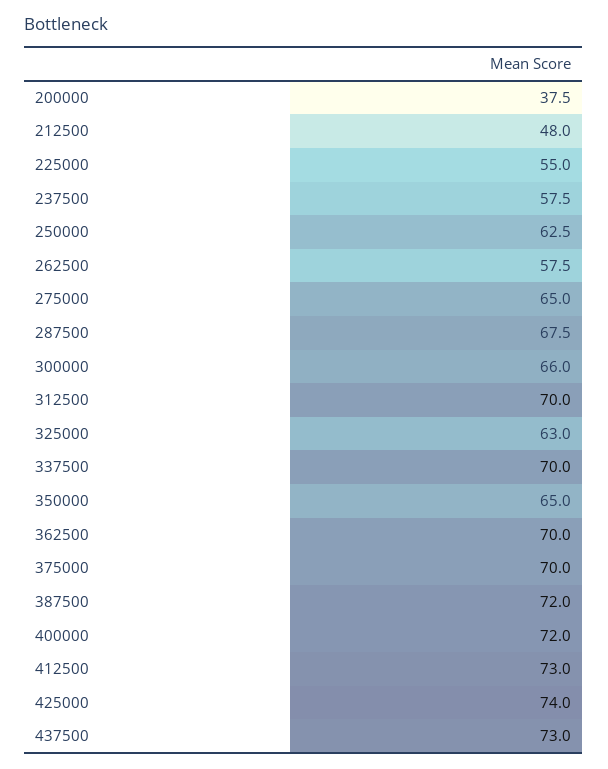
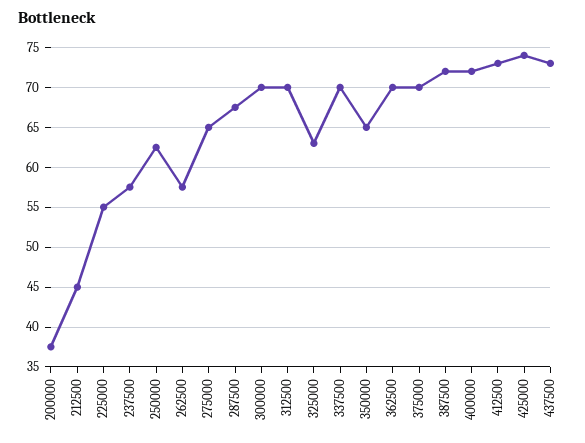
  {
    "200000": 37.5,
-   "212500": 48,
+   "212500": 45,
    "225000": 55,
    "237500": 57.5,
    "250000": 62.5,
    "262500": 57.5,
    "275000": 65,
    "287500": 67.5,
-   "300000": 66,
+   "300000": 70,
    "312500": 70,
    "325000": 63,
    "337500": 70,
    "350000": 65,
    "362500": 70,
    "375000": 70,
    "387500": 72,
    "400000": 72,
    "412500": 73,
    "425000": 74,
    "437500": 73
  }

